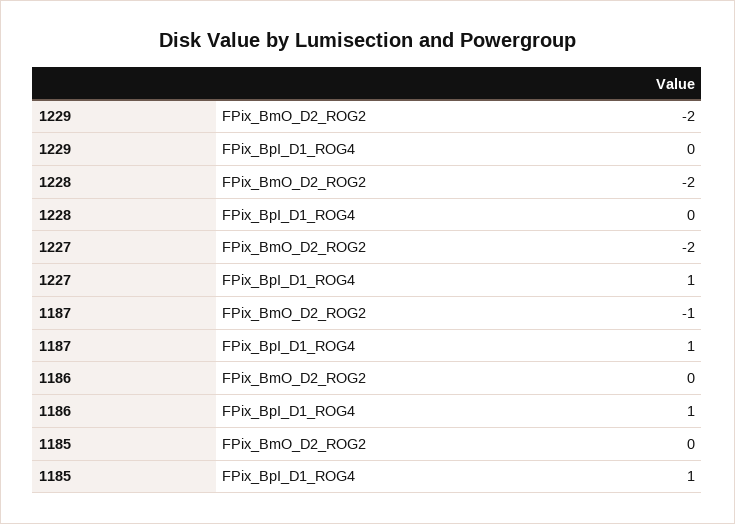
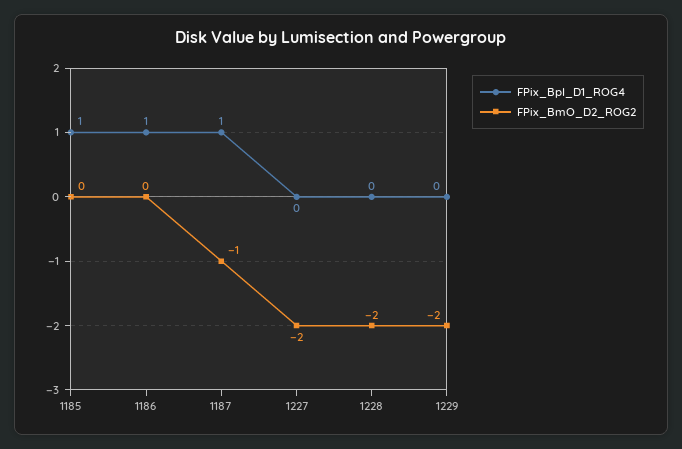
  {
    "FPix_BmO_D2_ROG2": {
      "1229": -2,
      "1228": -2,
      "1227": -2,
      "1187": -1,
      "1186": 0,
      "1185": 0
    },
    "FPix_BpI_D1_ROG4": {
      "1229": 0,
      "1228": 0,
-     "1227": 1,
+     "1227": 0,
      "1187": 1,
      "1186": 1,
      "1185": 1
    }
  }

